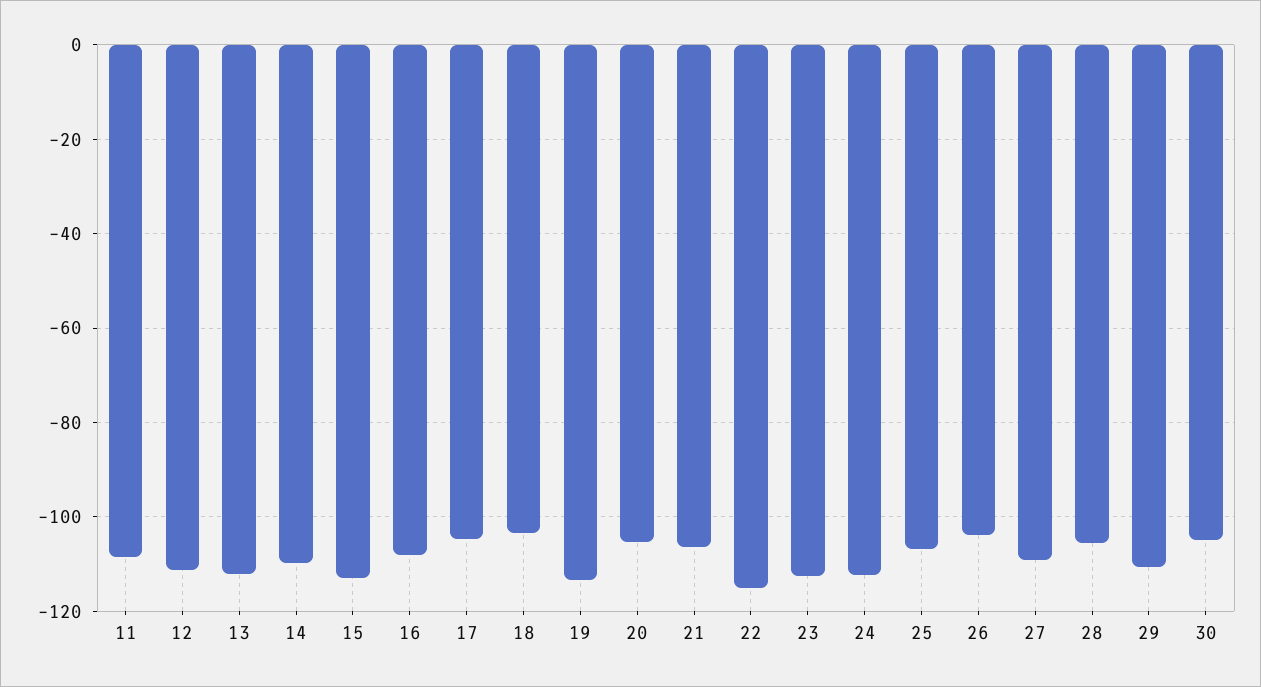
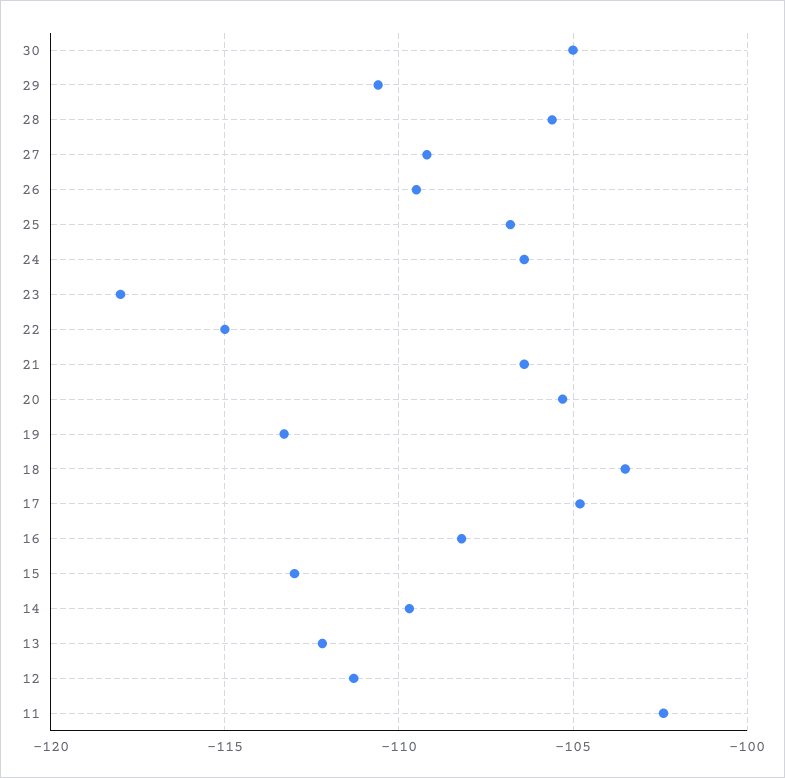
  {
-   "11": -108,
+   "11": -102.5,
    "12": -111.5,
    "13": -112,
    "14": -109.5,
    "15": -113,
    "16": -108,
    "17": -105,
    "18": -103.5,
    "19": -113.5,
    "20": -105.5,
    "21": -106.5,
    "22": -115,
-   "23": -112,
+   "23": -118,
-   "24": -112,
+   "24": -106.5,
    "25": -107,
-   "26": -104,
+   "26": -109.5,
    "27": -109,
    "28": -105.5,
    "29": -110.5,
    "30": -105
  }

